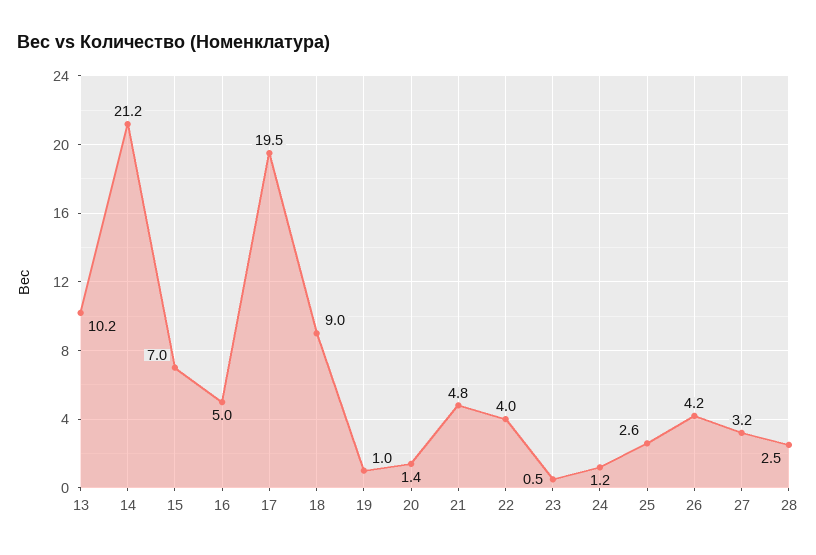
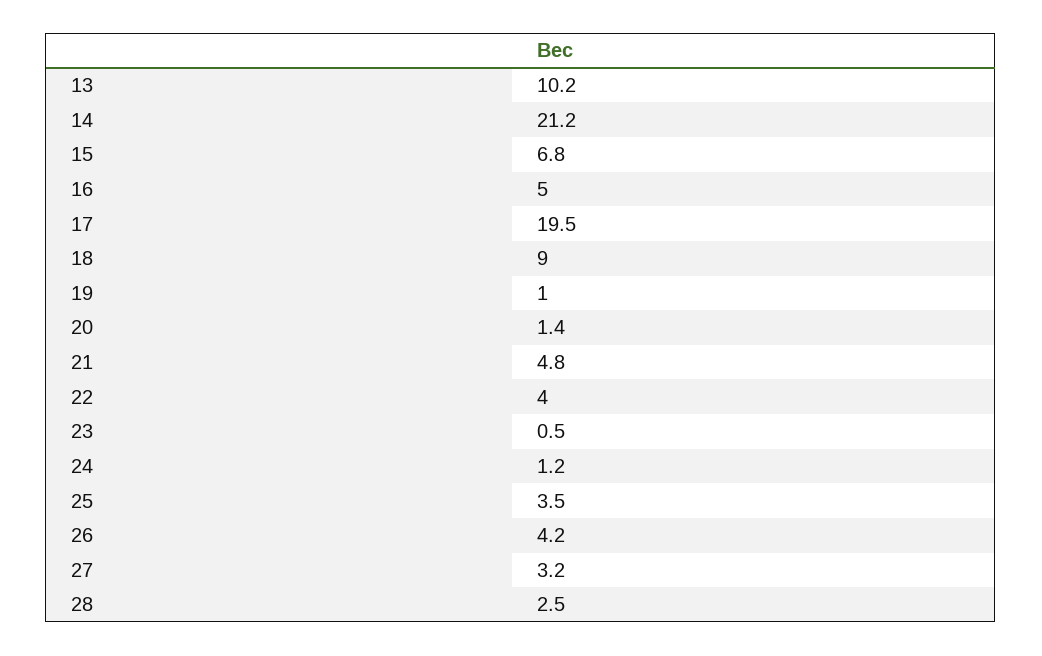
  {
    "13": 10.2,
    "14": 21.2,
-   "15": 7,
+   "15": 6.8,
    "16": 5,
    "17": 19.5,
    "18": 9,
    "19": 1,
    "20": 1.4,
    "21": 4.8,
    "22": 4,
    "23": 0.5,
    "24": 1.2,
-   "25": 2.6,
+   "25": 3.5,
    "26": 4.2,
    "27": 3.2,
    "28": 2.5
  }

